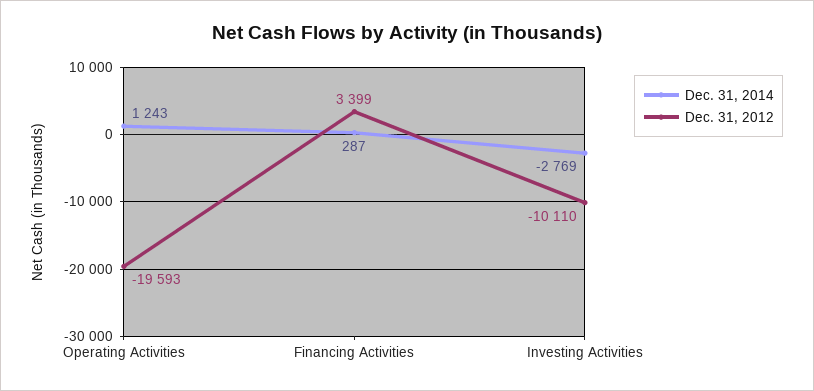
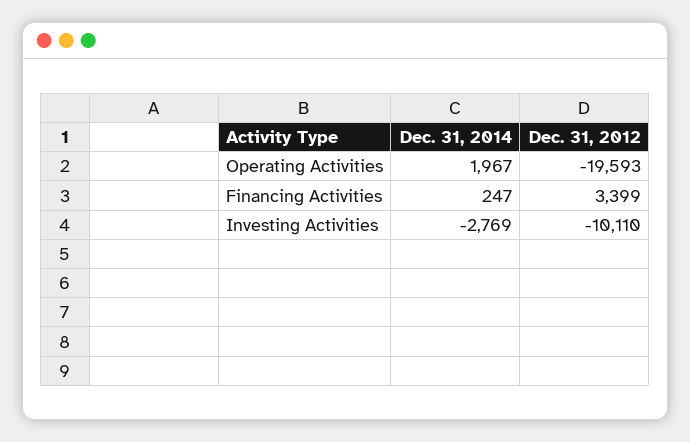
  {
    "Dec. 31, 2014": {
-     "Operating Activities": 1243,
+     "Operating Activities": 1967,
-     "Financing Activities": 287,
+     "Financing Activities": 247,
      "Investing Activities": -2769
    },
    "Dec. 31, 2012": {
      "Operating Activities": -19593,
      "Financing Activities": 3399,
      "Investing Activities": -10110
    }
  }

